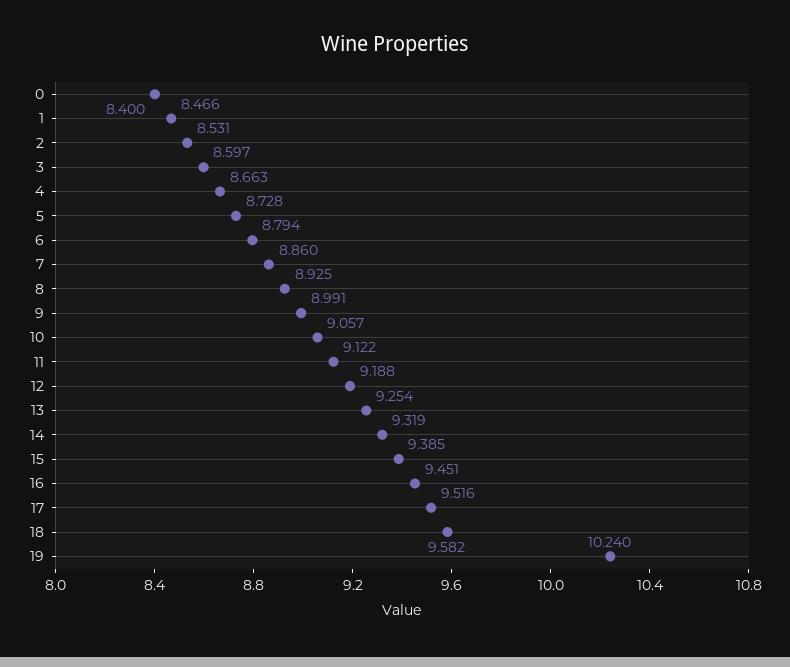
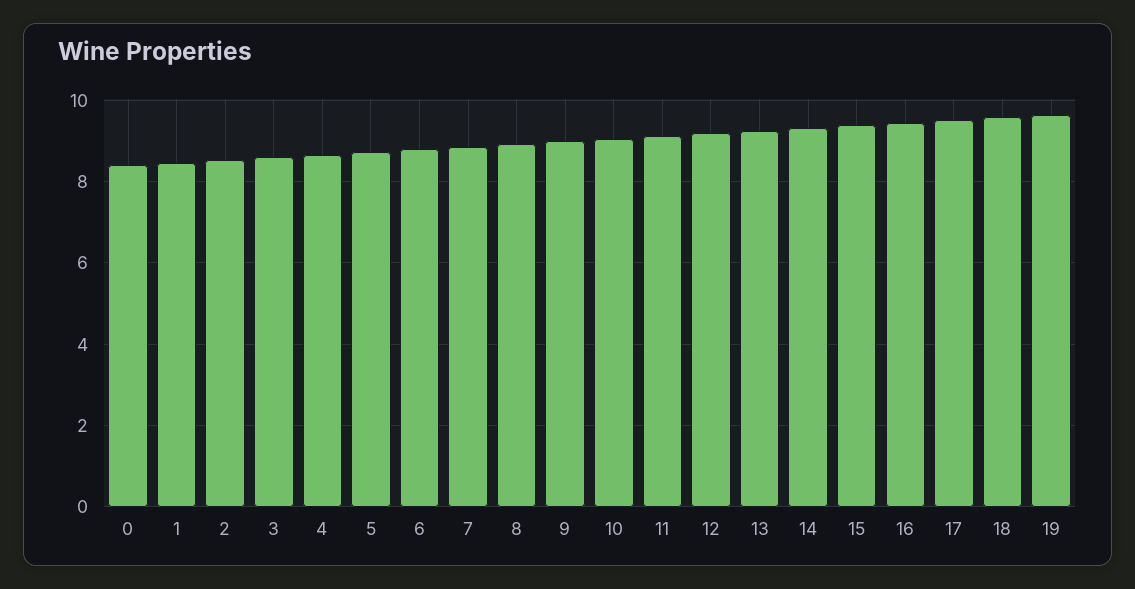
  {
    "0": 8.4,
    "1": 8.466,
    "2": 8.531,
    "3": 8.597,
    "4": 8.663,
    "5": 8.728,
    "6": 8.794,
    "7": 8.86,
    "8": 8.925,
    "9": 8.991,
    "10": 9.057,
    "11": 9.122,
    "12": 9.188,
    "13": 9.254,
    "14": 9.319,
    "15": 9.385,
    "16": 9.451,
    "17": 9.516,
    "18": 9.582,
-   "19": 10.24
+   "19": 9.6
  }

